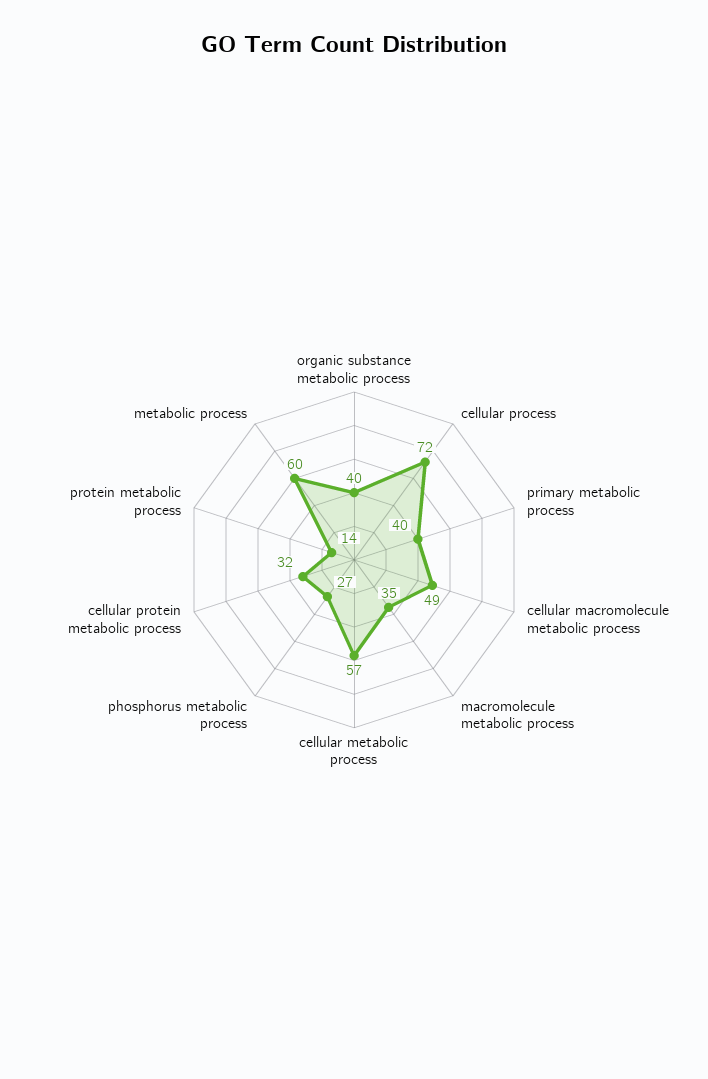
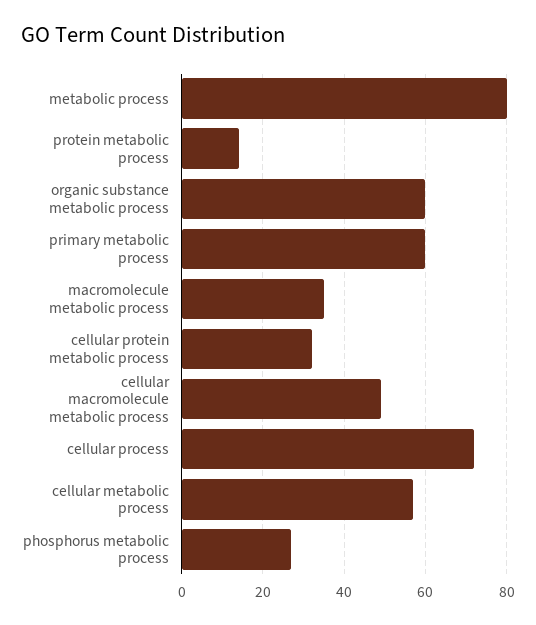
  {
-   "organic substance metabolic process": 40,
+   "organic substance metabolic process": 60,
    "cellular process": 72,
-   "primary metabolic process": 40,
+   "primary metabolic process": 60,
    "cellular macromolecule metabolic process": 49,
    "macromolecule metabolic process": 35,
    "cellular metabolic process": 57,
    "phosphorus metabolic process": 27,
    "cellular protein metabolic process": 32,
    "protein metabolic process": 14,
-   "metabolic process": 60
+   "metabolic process": 80
  }

